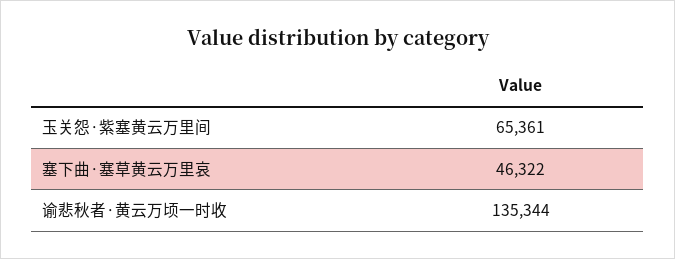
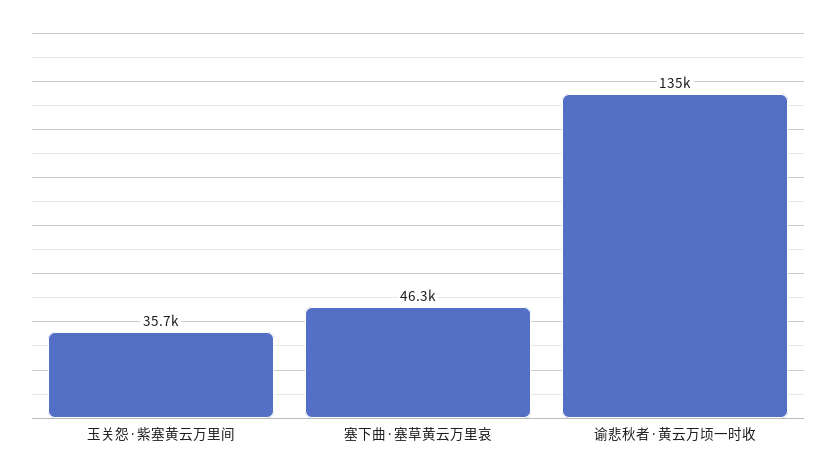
  {
-   "玉关怨·紫塞黄云万里间": 65361,
+   "玉关怨·紫塞黄云万里间": 35700,
    "塞下曲·塞草黄云万里哀": 46322,
    "谕悲秋者·黄云万顷一时收": 135344
  }

